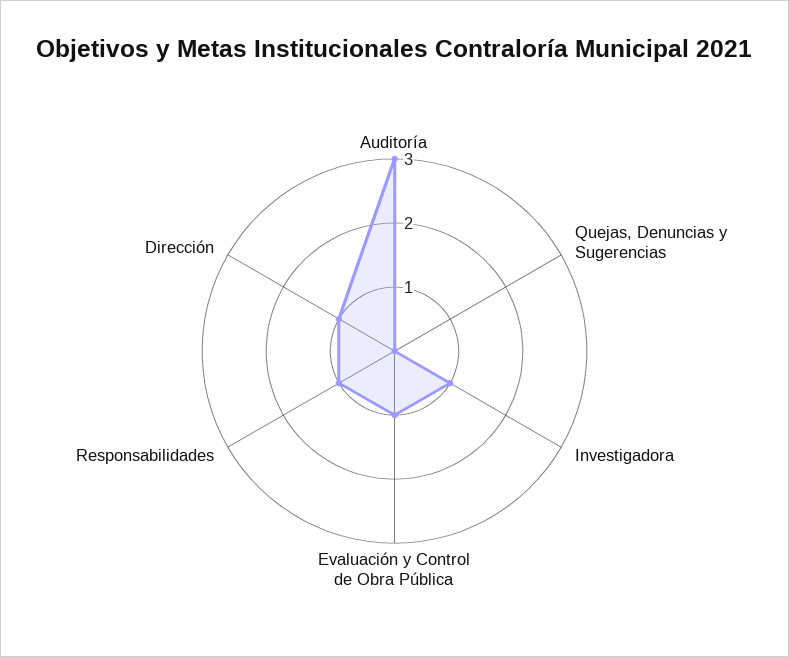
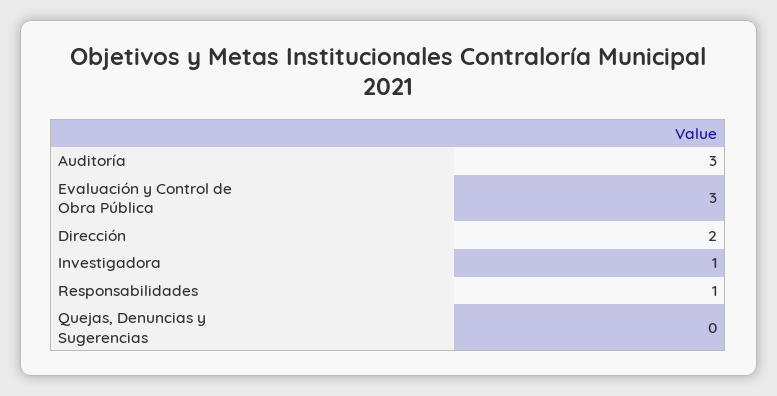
  {
    "Auditoría": 3,
    "Quejas, Denuncias y Sugerencias": 0,
    "Investigadora": 1,
-   "Evaluación y Control de Obra Pública": 1,
+   "Evaluación y Control de Obra Pública": 3,
    "Responsabilidades": 1,
-   "Dirección": 1
+   "Dirección": 2
  }

